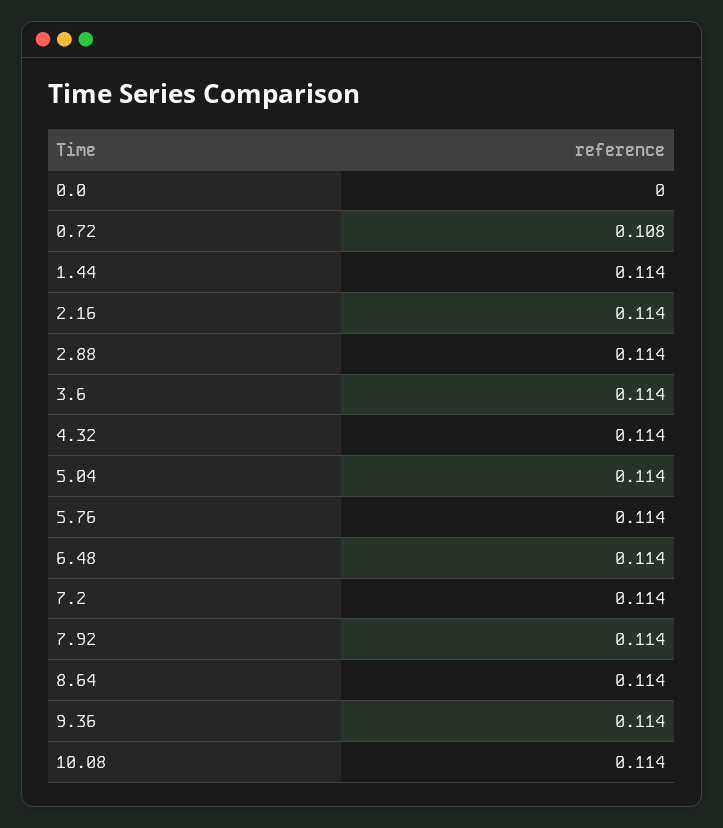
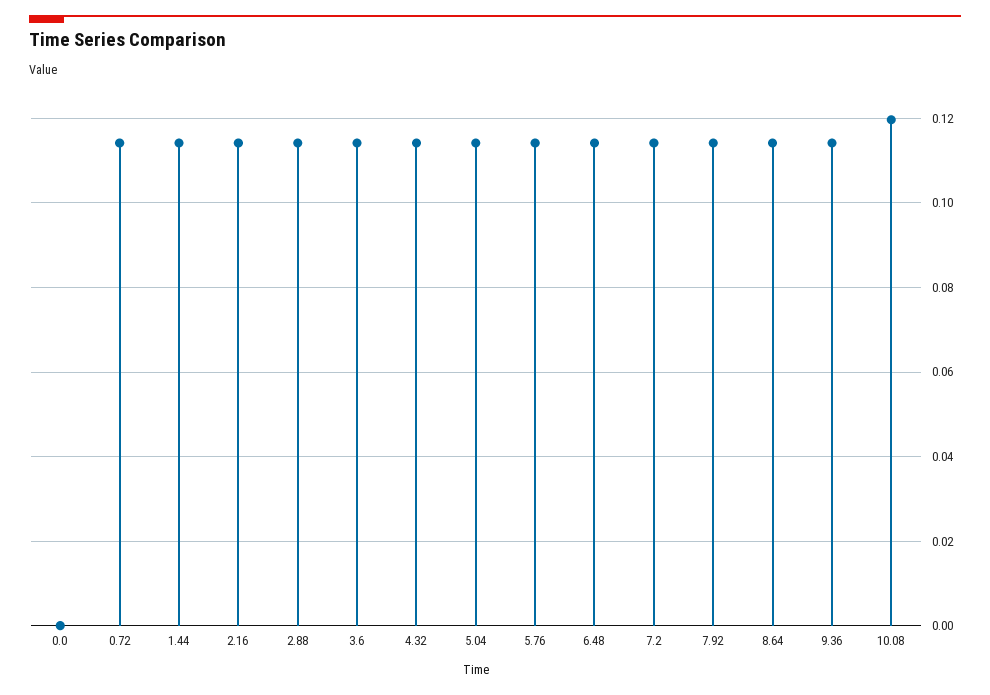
  {
    "0.0": 0,
-   "0.72": 0.108,
+   "0.72": 0.114,
    "1.44": 0.114,
    "2.16": 0.114,
    "2.88": 0.114,
    "3.6": 0.114,
    "4.32": 0.114,
    "5.04": 0.114,
    "5.76": 0.114,
    "6.48": 0.114,
    "7.2": 0.114,
    "7.92": 0.114,
    "8.64": 0.114,
    "9.36": 0.114,
-   "10.08": 0.114
+   "10.08": 0.12
  }

